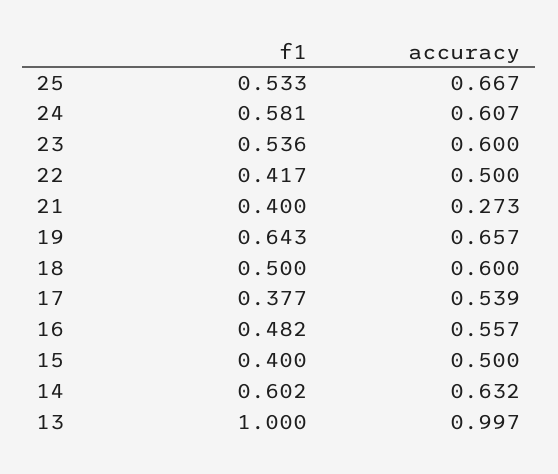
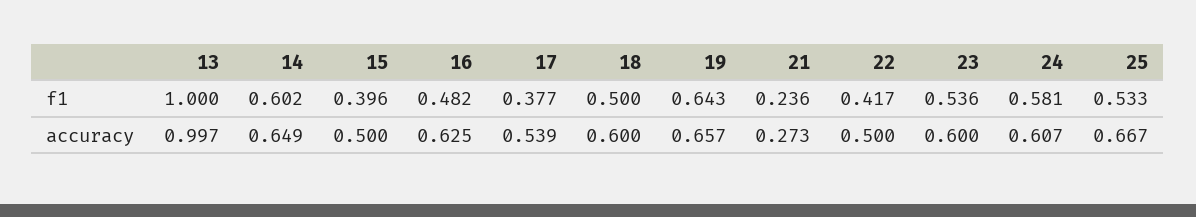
  {
    "f1": {
      "25": 0.533,
      "24": 0.581,
      "23": 0.536,
      "22": 0.417,
-     "21": 0.4,
+     "21": 0.236,
      "19": 0.643,
      "18": 0.5,
      "17": 0.377,
      "16": 0.482,
-     "15": 0.4,
+     "15": 0.396,
      "14": 0.602,
      "13": 1
    },
    "accuracy": {
      "25": 0.667,
      "24": 0.607,
      "23": 0.6,
      "22": 0.5,
      "21": 0.273,
      "19": 0.657,
      "18": 0.6,
      "17": 0.539,
-     "16": 0.557,
+     "16": 0.625,
      "15": 0.5,
-     "14": 0.632,
+     "14": 0.649,
      "13": 0.997
    }
  }

